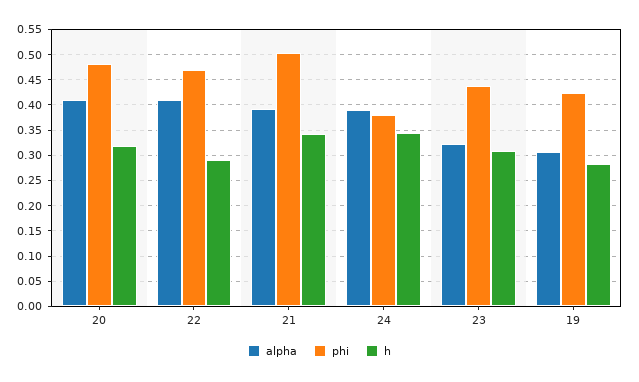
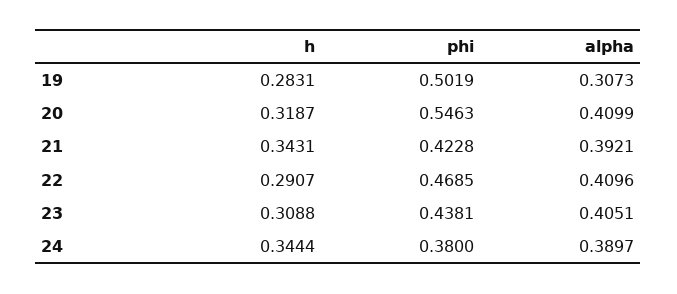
  {
    "alpha": {
      "20": 0.4099,
      "22": 0.4096,
      "21": 0.3921,
      "24": 0.3897,
-     "23": 0.325,
+     "23": 0.4051,
      "19": 0.3073
    },
    "phi": {
-     "20": 0.475,
+     "20": 0.5463,
      "22": 0.4685,
-     "21": 0.5,
+     "21": 0.4228,
      "24": 0.38,
      "23": 0.4381,
-     "19": 0.425
+     "19": 0.5019
    },
    "h": {
      "20": 0.3187,
      "22": 0.2907,
      "21": 0.3431,
      "24": 0.3444,
      "23": 0.3088,
      "19": 0.2831
    }
  }

